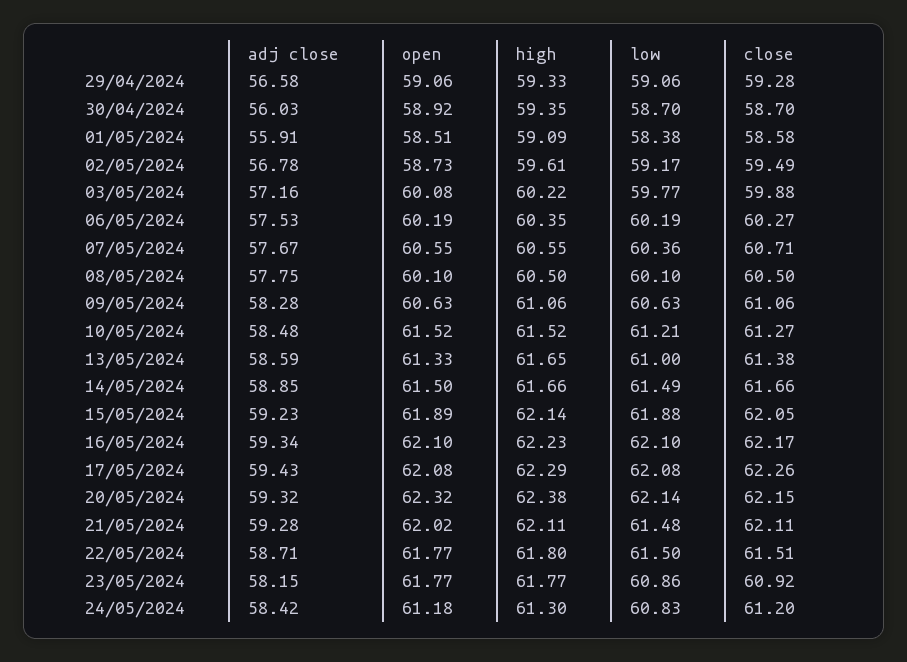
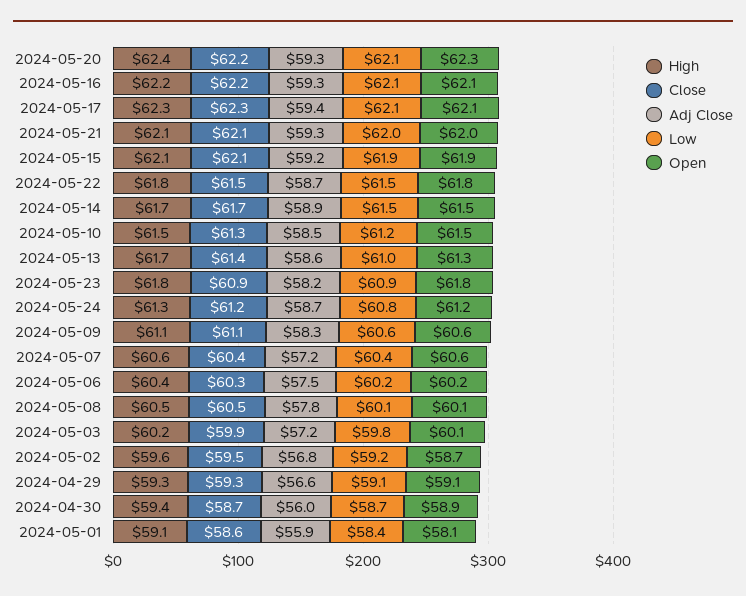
  {
    "adj close": {
      "29/04/2024": 56.58,
      "30/04/2024": 56.03,
      "01/05/2024": 55.91,
      "02/05/2024": 56.78,
      "03/05/2024": 57.16,
      "06/05/2024": 57.53,
-     "07/05/2024": 57.67,
+     "07/05/2024": 57.2,
      "08/05/2024": 57.75,
      "09/05/2024": 58.28,
      "10/05/2024": 58.48,
      "13/05/2024": 58.59,
      "14/05/2024": 58.85,
      "15/05/2024": 59.23,
      "16/05/2024": 59.34,
      "17/05/2024": 59.43,
      "20/05/2024": 59.32,
      "21/05/2024": 59.28,
      "22/05/2024": 58.71,
      "23/05/2024": 58.15,
-     "24/05/2024": 58.42
+     "24/05/2024": 58.7
    },
    "open": {
      "29/04/2024": 59.06,
      "30/04/2024": 58.92,
-     "01/05/2024": 58.51,
+     "01/05/2024": 58.1,
      "02/05/2024": 58.73,
      "03/05/2024": 60.08,
      "06/05/2024": 60.19,
      "07/05/2024": 60.55,
      "08/05/2024": 60.1,
      "09/05/2024": 60.63,
      "10/05/2024": 61.52,
      "13/05/2024": 61.33,
      "14/05/2024": 61.5,
      "15/05/2024": 61.89,
      "16/05/2024": 62.1,
      "17/05/2024": 62.08,
      "20/05/2024": 62.32,
      "21/05/2024": 62.02,
      "22/05/2024": 61.77,
      "23/05/2024": 61.77,
      "24/05/2024": 61.18
    },
    "high": {
      "29/04/2024": 59.33,
      "30/04/2024": 59.35,
      "01/05/2024": 59.09,
      "02/05/2024": 59.61,
      "03/05/2024": 60.22,
      "06/05/2024": 60.35,
      "07/05/2024": 60.55,
      "08/05/2024": 60.5,
      "09/05/2024": 61.06,
      "10/05/2024": 61.52,
      "13/05/2024": 61.65,
      "14/05/2024": 61.66,
      "15/05/2024": 62.14,
      "16/05/2024": 62.23,
      "17/05/2024": 62.29,
      "20/05/2024": 62.38,
      "21/05/2024": 62.11,
      "22/05/2024": 61.8,
      "23/05/2024": 61.77,
      "24/05/2024": 61.3
    },
    "low": {
      "29/04/2024": 59.06,
      "30/04/2024": 58.7,
      "01/05/2024": 58.38,
      "02/05/2024": 59.17,
      "03/05/2024": 59.77,
      "06/05/2024": 60.19,
      "07/05/2024": 60.36,
      "08/05/2024": 60.1,
      "09/05/2024": 60.63,
      "10/05/2024": 61.21,
      "13/05/2024": 61,
      "14/05/2024": 61.49,
      "15/05/2024": 61.88,
      "16/05/2024": 62.1,
      "17/05/2024": 62.08,
      "20/05/2024": 62.14,
-     "21/05/2024": 61.48,
+     "21/05/2024": 62,
      "22/05/2024": 61.5,
      "23/05/2024": 60.86,
      "24/05/2024": 60.83
    },
    "close": {
      "29/04/2024": 59.28,
      "30/04/2024": 58.7,
      "01/05/2024": 58.58,
      "02/05/2024": 59.49,
      "03/05/2024": 59.88,
      "06/05/2024": 60.27,
-     "07/05/2024": 60.71,
+     "07/05/2024": 60.4,
      "08/05/2024": 60.5,
      "09/05/2024": 61.06,
      "10/05/2024": 61.27,
      "13/05/2024": 61.38,
      "14/05/2024": 61.66,
      "15/05/2024": 62.05,
      "16/05/2024": 62.17,
      "17/05/2024": 62.26,
      "20/05/2024": 62.15,
      "21/05/2024": 62.11,
      "22/05/2024": 61.51,
      "23/05/2024": 60.92,
      "24/05/2024": 61.2
    }
  }

